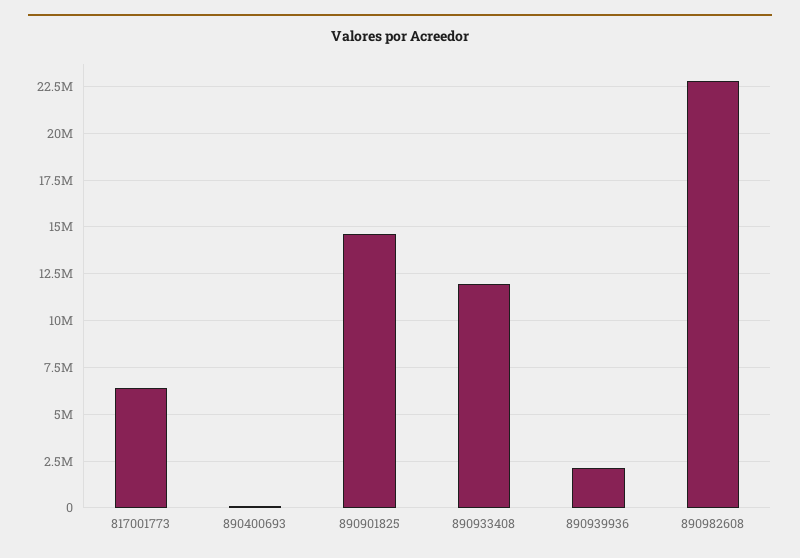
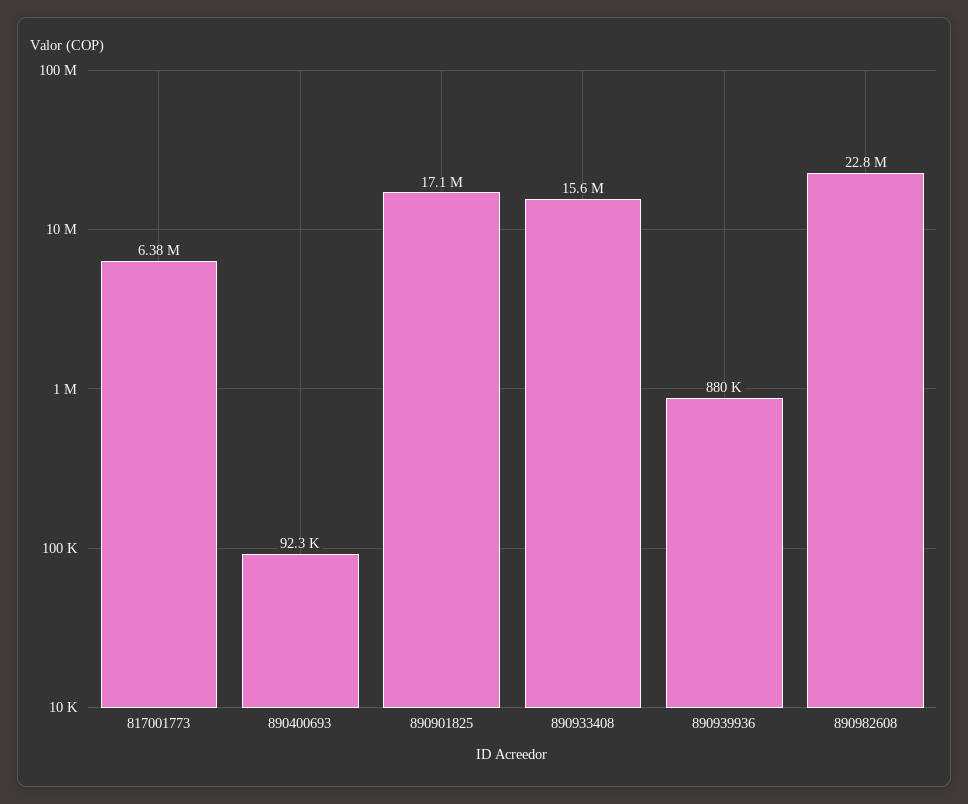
  {
    "817001773": 6380000,
    "890400693": 92300,
-   "890901825": 14500000,
+   "890901825": 17100000,
-   "890933408": 12000000,
+   "890933408": 15600000,
-   "890939936": 2000000,
+   "890939936": 880000,
    "890982608": 22800000
  }

